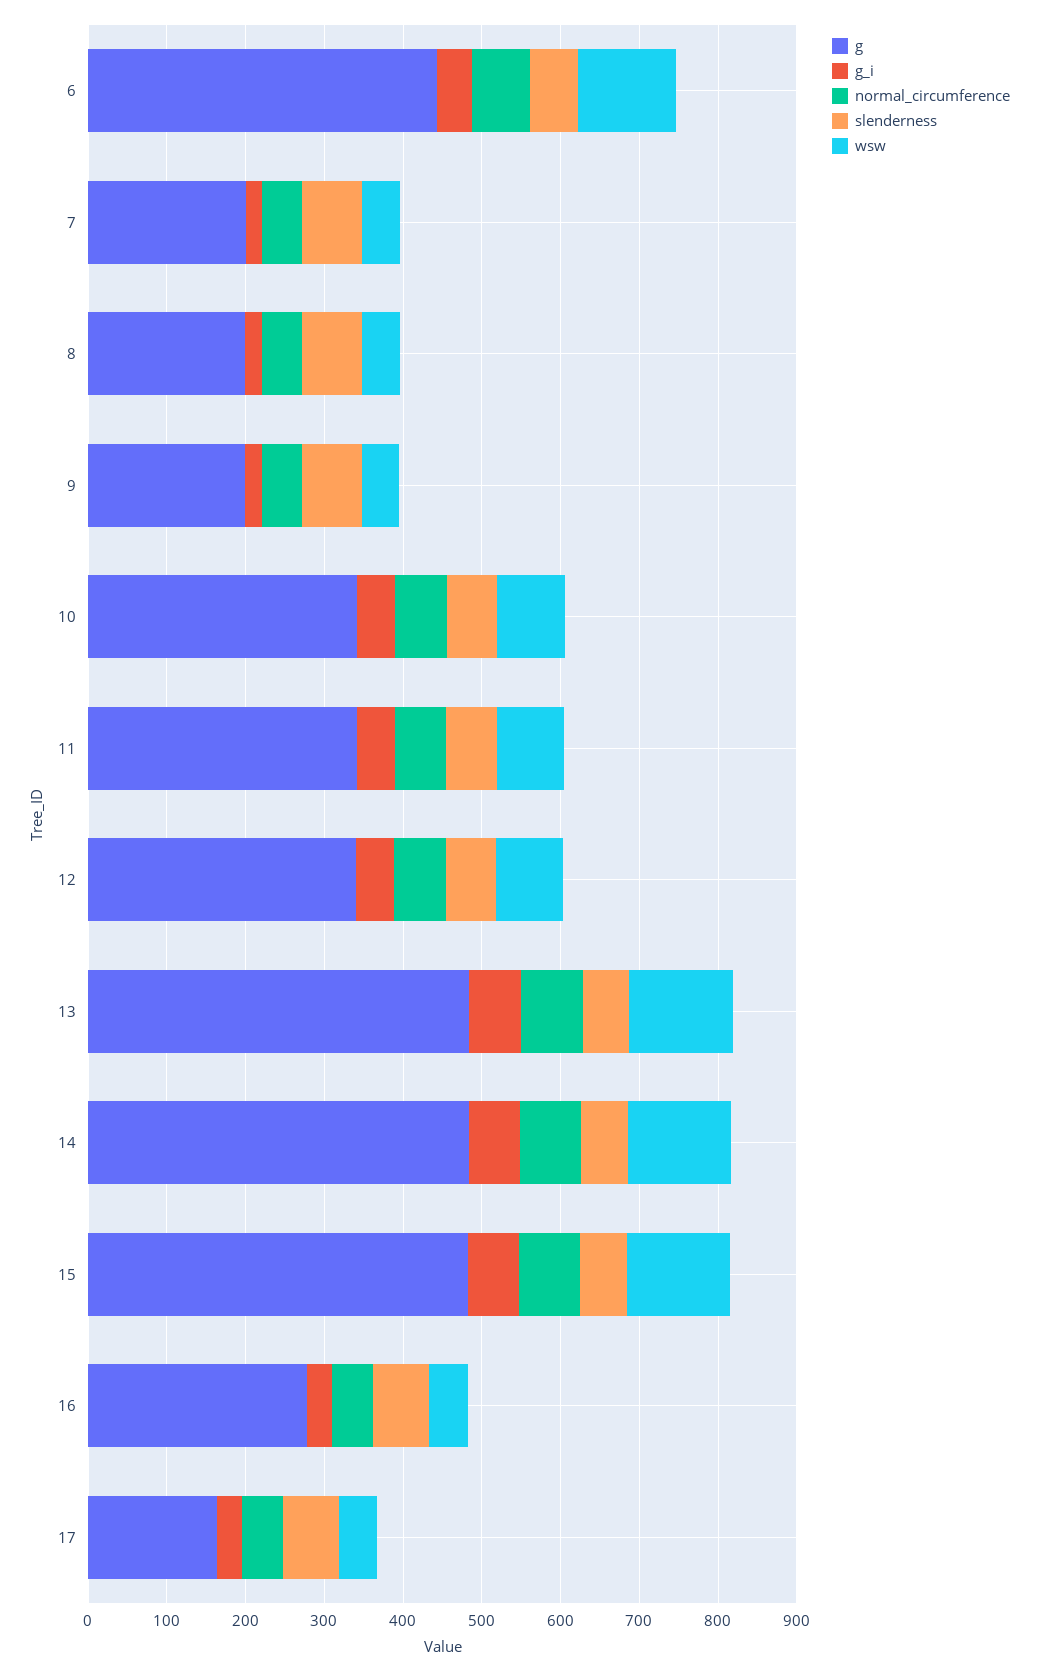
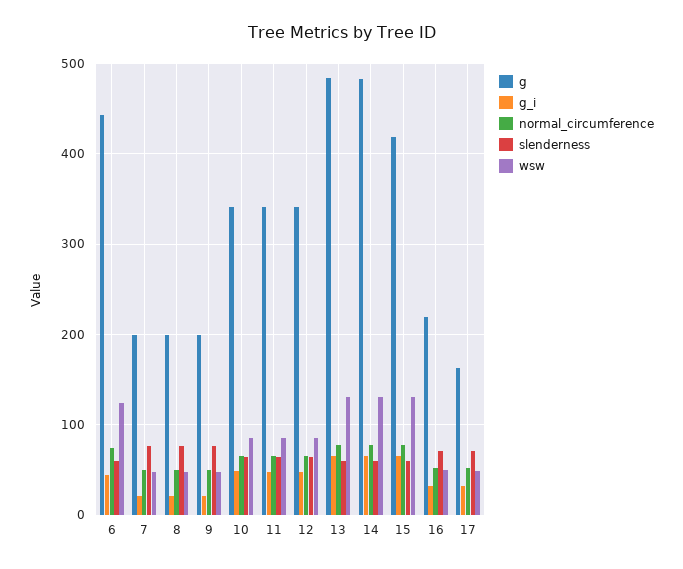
  {
    "g": {
      "6": 440,
      "7": 200,
      "8": 200,
      "9": 200,
      "10": 340,
      "11": 340,
      "12": 340,
      "13": 480,
      "14": 480,
-     "15": 480,
+     "15": 420,
-     "16": 280,
+     "16": 220,
      "17": 160
    },
    "g_i": {
      "6": 40,
      "7": 20,
      "8": 20,
      "9": 20,
      "10": 50,
      "11": 50,
      "12": 50,
      "13": 70,
      "14": 70,
      "15": 60,
      "16": 30,
      "17": 30
    },
    "normal_circumference": {
      "6": 70,
      "7": 50,
      "8": 50,
      "9": 50,
      "10": 70,
      "11": 70,
      "12": 70,
      "13": 80,
      "14": 80,
      "15": 80,
      "16": 50,
      "17": 50
    },
    "slenderness": {
      "6": 60,
      "7": 80,
      "8": 80,
      "9": 80,
      "10": 60,
      "11": 60,
      "12": 60,
      "13": 60,
      "14": 60,
      "15": 60,
      "16": 70,
      "17": 70
    },
    "wsw": {
      "6": 120,
      "7": 50,
      "8": 50,
      "9": 50,
      "10": 90,
      "11": 90,
      "12": 90,
      "13": 130,
      "14": 130,
      "15": 130,
      "16": 50,
      "17": 50
    }
  }

